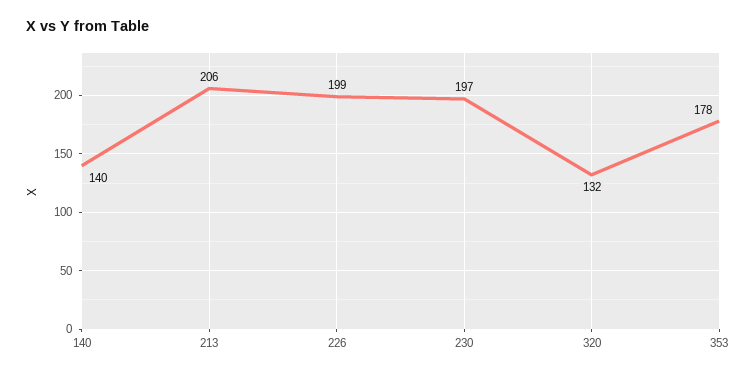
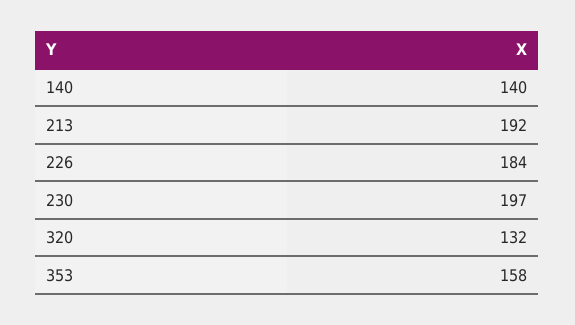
  {
    "140": 140,
-   "213": 206,
+   "213": 192,
-   "226": 199,
+   "226": 184,
    "230": 197,
    "320": 132,
-   "353": 178
+   "353": 158
  }

